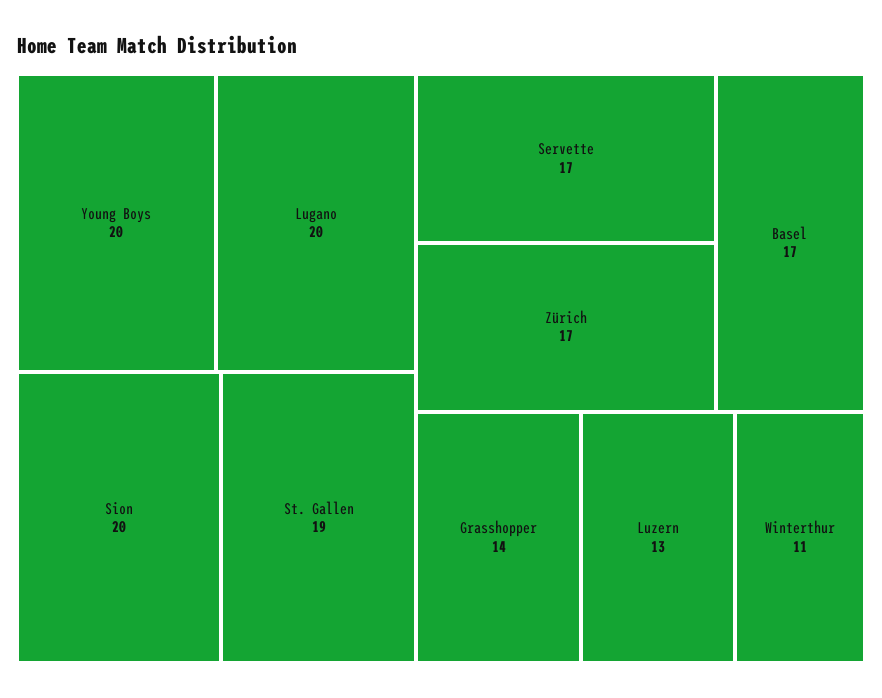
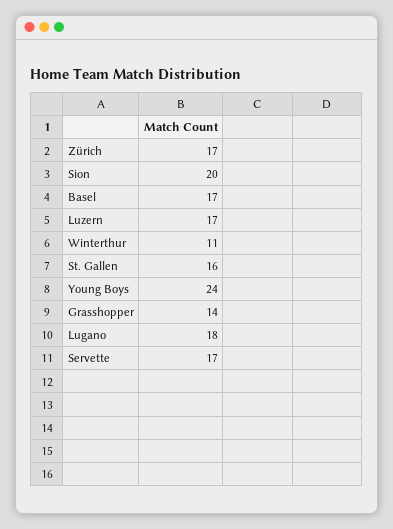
  {
-   "Young Boys": 20,
+   "Young Boys": 24,
-   "Lugano": 20,
+   "Lugano": 18,
    "Sion": 20,
-   "St. Gallen": 19,
+   "St. Gallen": 16,
    "Servette": 17,
    "Zürich": 17,
    "Basel": 17,
    "Grasshopper": 14,
-   "Luzern": 13,
+   "Luzern": 17,
    "Winterthur": 11
  }

